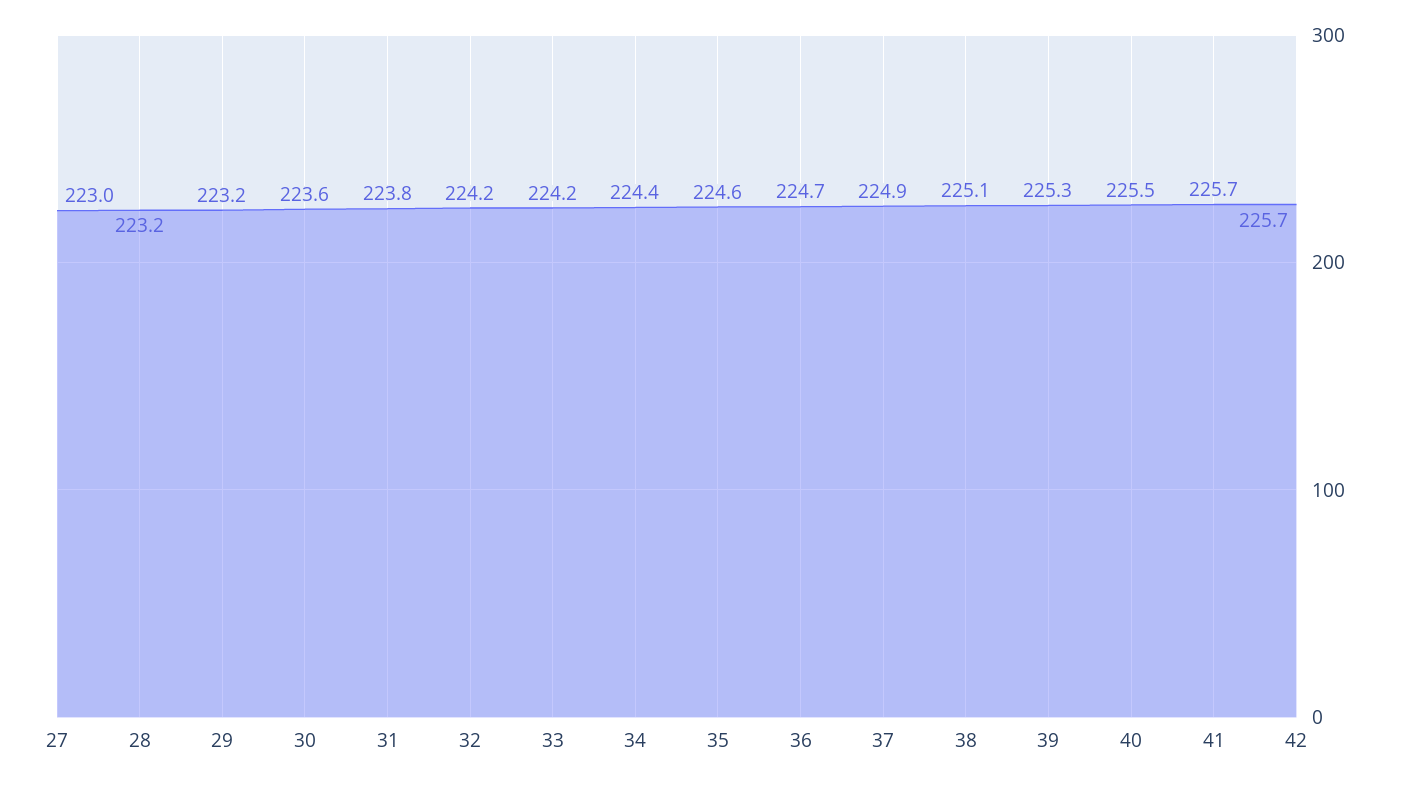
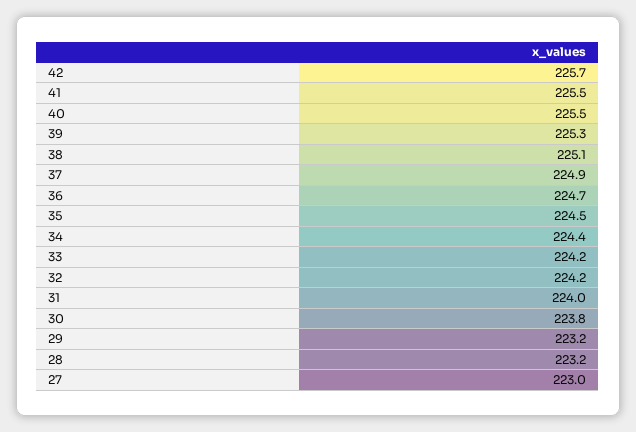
  {
    "27": 223,
    "28": 223.2,
    "29": 223.2,
-   "30": 223.6,
+   "30": 223.8,
-   "31": 223.8,
+   "31": 224,
    "32": 224.2,
    "33": 224.2,
    "34": 224.4,
-   "35": 224.6,
+   "35": 224.5,
    "36": 224.7,
    "37": 224.9,
    "38": 225.1,
    "39": 225.3,
    "40": 225.5,
-   "41": 225.7,
+   "41": 225.5,
    "42": 225.7
  }

